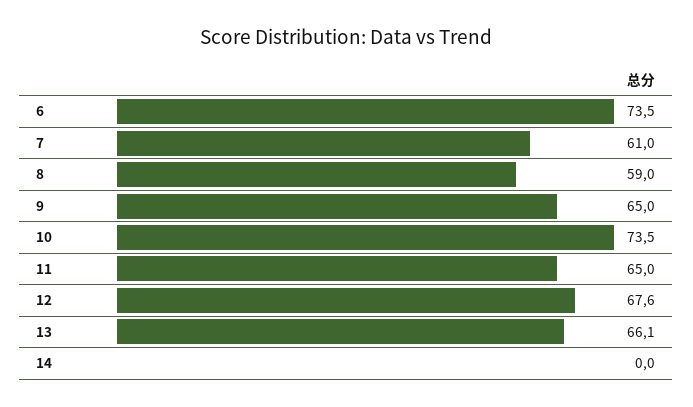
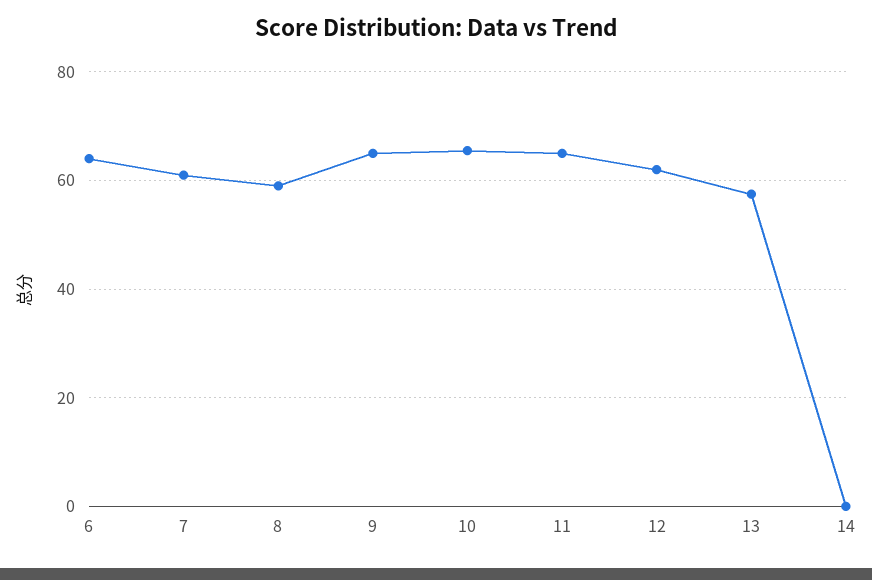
  {
-   "6": 73.5,
+   "6": 64,
    "7": 61,
    "8": 59,
    "9": 65,
-   "10": 73.5,
+   "10": 66,
    "11": 65,
-   "12": 67.6,
+   "12": 62,
-   "13": 66.1,
+   "13": 58,
    "14": 0
  }

